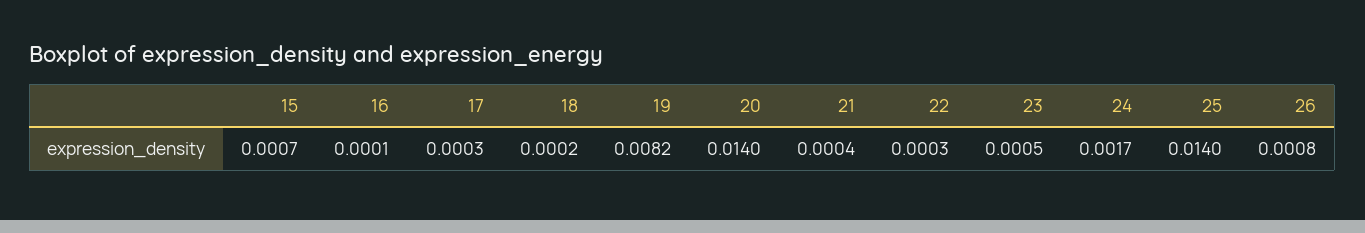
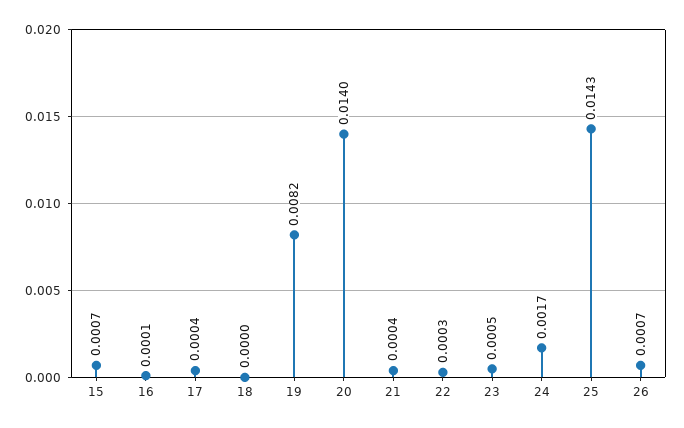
  {
    "15": 0.0007,
    "16": 0.0001,
-   "17": 0.0003,
+   "17": 0.0004,
-   "18": 0.0002,
+   "18": 0,
    "19": 0.0082,
    "20": 0.014,
    "21": 0.0004,
    "22": 0.0003,
    "23": 0.0005,
    "24": 0.0017,
-   "25": 0.014,
+   "25": 0.0143,
-   "26": 0.0008
+   "26": 0.0007
  }

